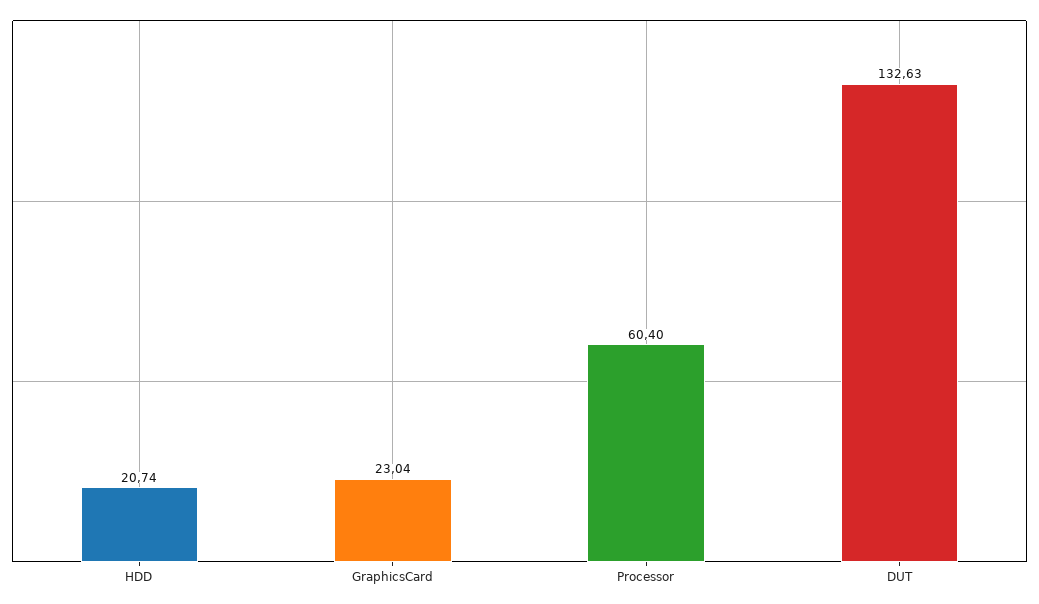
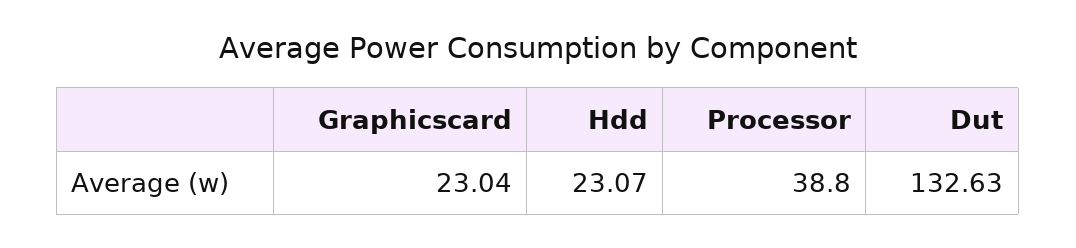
  {
-   "HDD": 20.74,
+   "HDD": 23.07,
    "GraphicsCard": 23.04,
-   "Processor": 60.4,
+   "Processor": 38.8,
    "DUT": 132.63
  }

